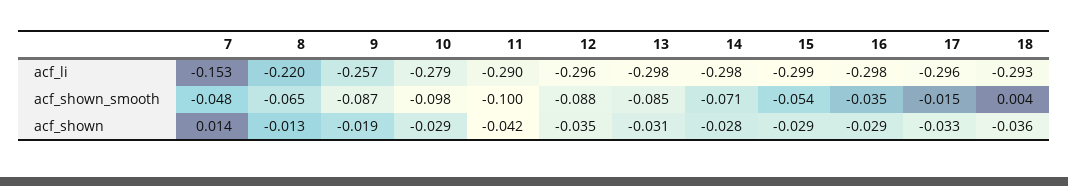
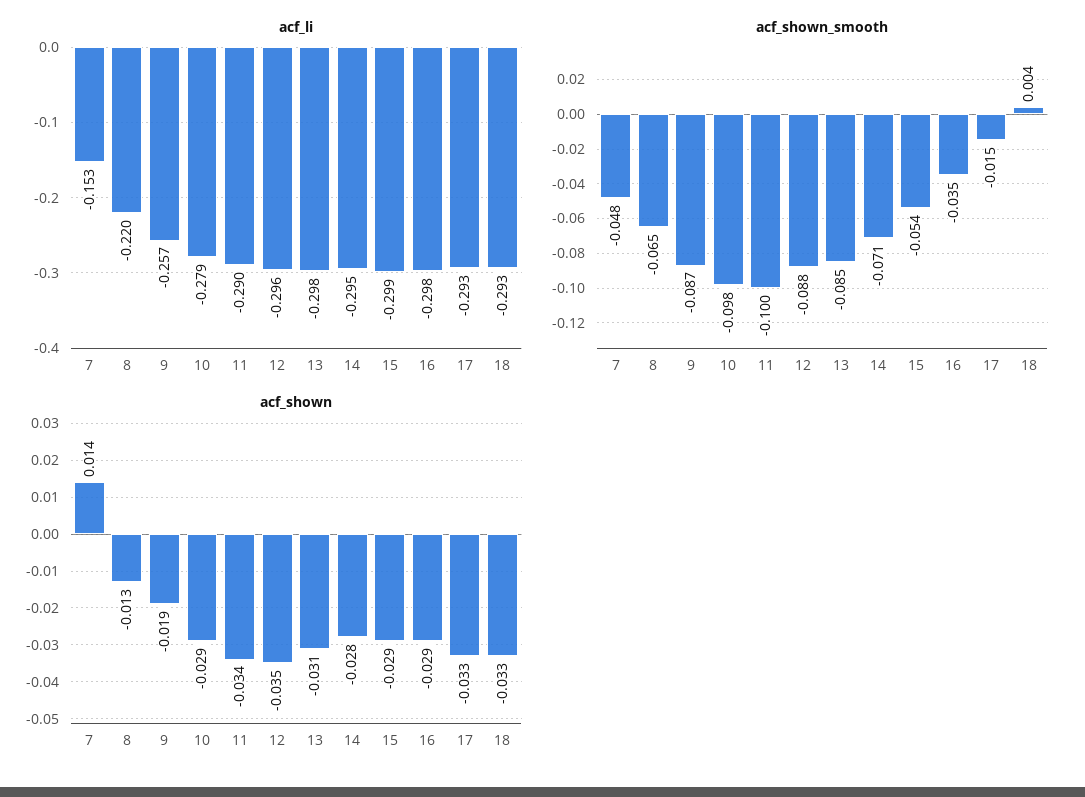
  {
    "acf_li": {
      "7": -0.153,
      "8": -0.22,
      "9": -0.257,
      "10": -0.279,
      "11": -0.29,
      "12": -0.296,
      "13": -0.298,
-     "14": -0.298,
+     "14": -0.295,
      "15": -0.299,
      "16": -0.298,
-     "17": -0.296,
+     "17": -0.293,
      "18": -0.293
    },
    "acf_shown_smooth": {
      "7": -0.048,
      "8": -0.065,
      "9": -0.087,
      "10": -0.098,
      "11": -0.1,
      "12": -0.088,
      "13": -0.085,
      "14": -0.071,
      "15": -0.054,
      "16": -0.035,
      "17": -0.015,
      "18": 0.004
    },
    "acf_shown": {
      "7": 0.014,
      "8": -0.013,
      "9": -0.019,
      "10": -0.029,
-     "11": -0.042,
+     "11": -0.034,
      "12": -0.035,
      "13": -0.031,
      "14": -0.028,
      "15": -0.029,
      "16": -0.029,
      "17": -0.033,
-     "18": -0.036
+     "18": -0.033
    }
  }

